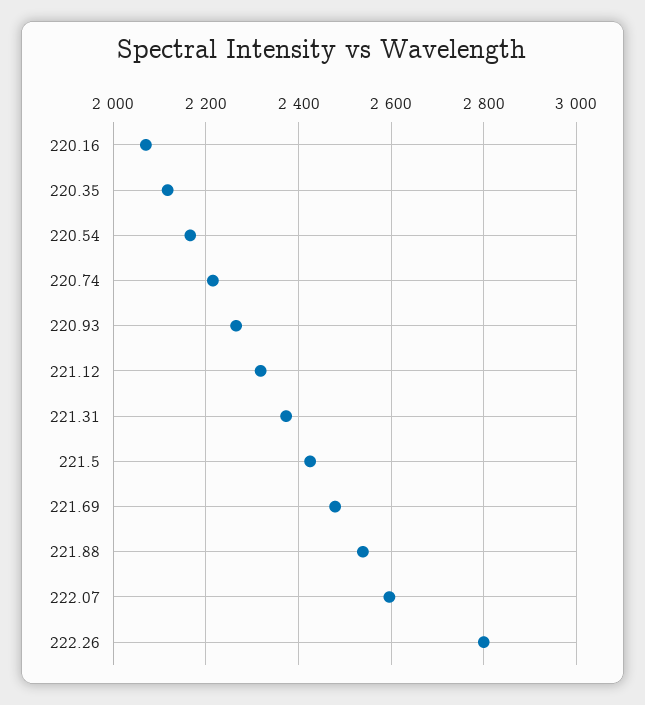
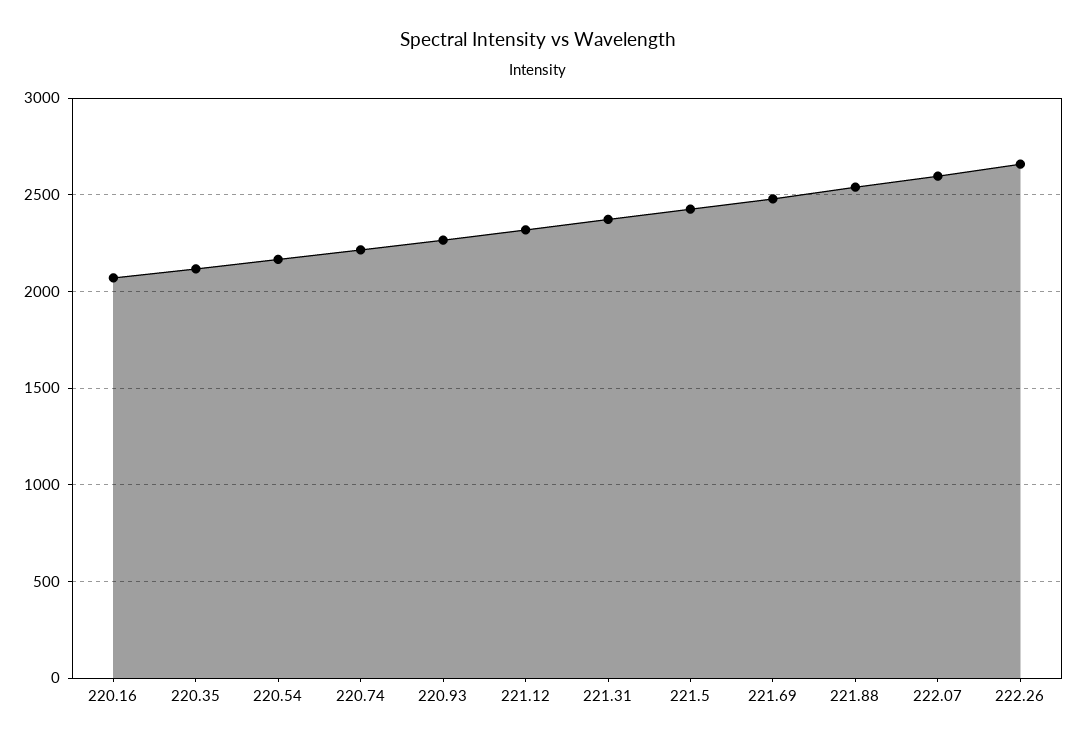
  {
    "220.16": 2080,
    "220.35": 2120,
    "220.54": 2160,
    "220.74": 2220,
    "220.93": 2260,
    "221.12": 2320,
    "221.31": 2380,
    "221.5": 2420,
    "221.69": 2480,
    "221.88": 2540,
    "222.07": 2600,
-   "222.26": 2800
+   "222.26": 2650
  }

